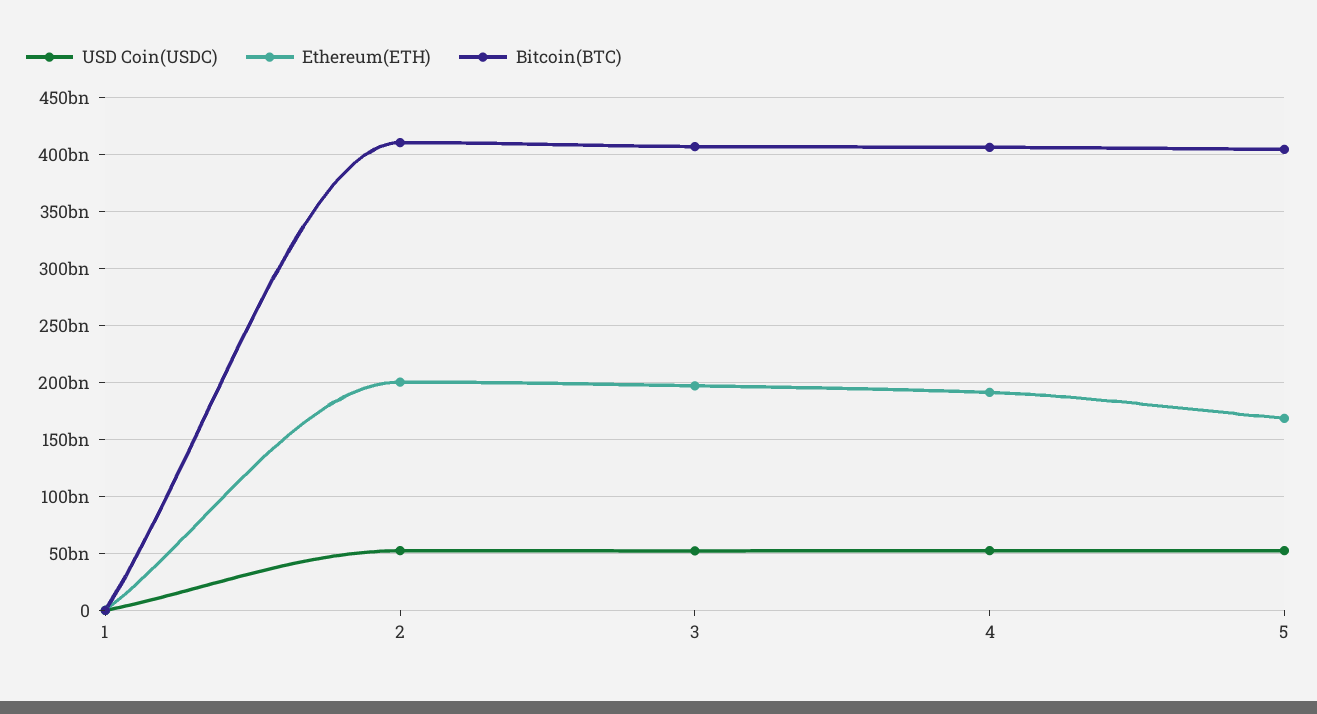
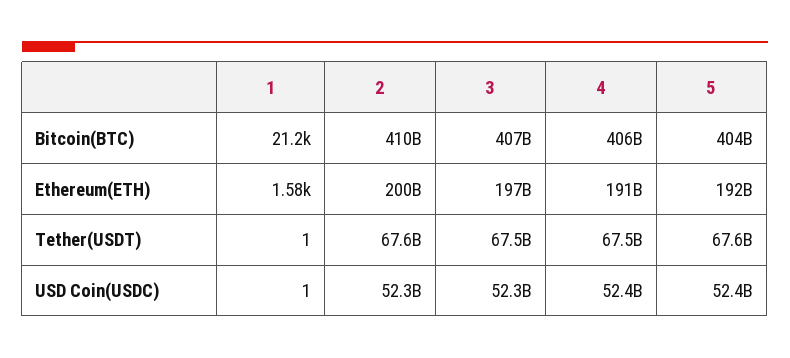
  {
    "USD Coin(USDC)": {
      "1": 1,
      "2": 52300000000,
      "3": 52300000000,
      "4": 52400000000,
      "5": 52400000000
    },
    "Ethereum(ETH)": {
      "1": 1580,
      "2": 200000000000,
      "3": 197000000000,
      "4": 191000000000,
-     "5": 170000000000
+     "5": 192000000000
    },
    "Bitcoin(BTC)": {
      "1": 21200,
      "2": 410000000000,
      "3": 407000000000,
      "4": 406000000000,
      "5": 404000000000
-   }
+   },
+   "Tether(USDT)": {
+     "1": 1,
+     "2": 67600000000,
+     "3": 67500000000,
+     "4": 67500000000,
+     "5": 67600000000
+   }
  }

